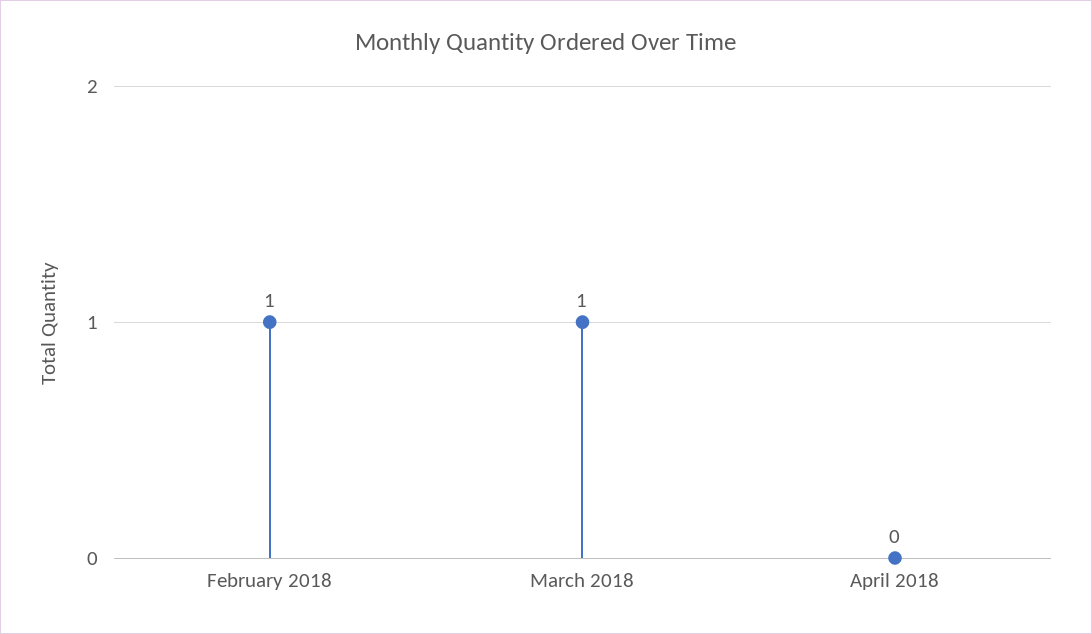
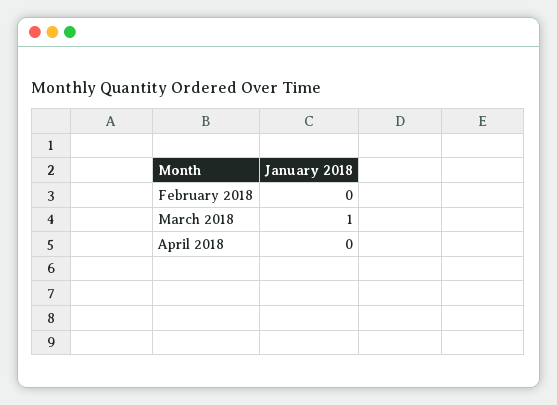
  {
-   "February 2018": 1,
+   "February 2018": 0,
    "March 2018": 1,
    "April 2018": 0
  }

